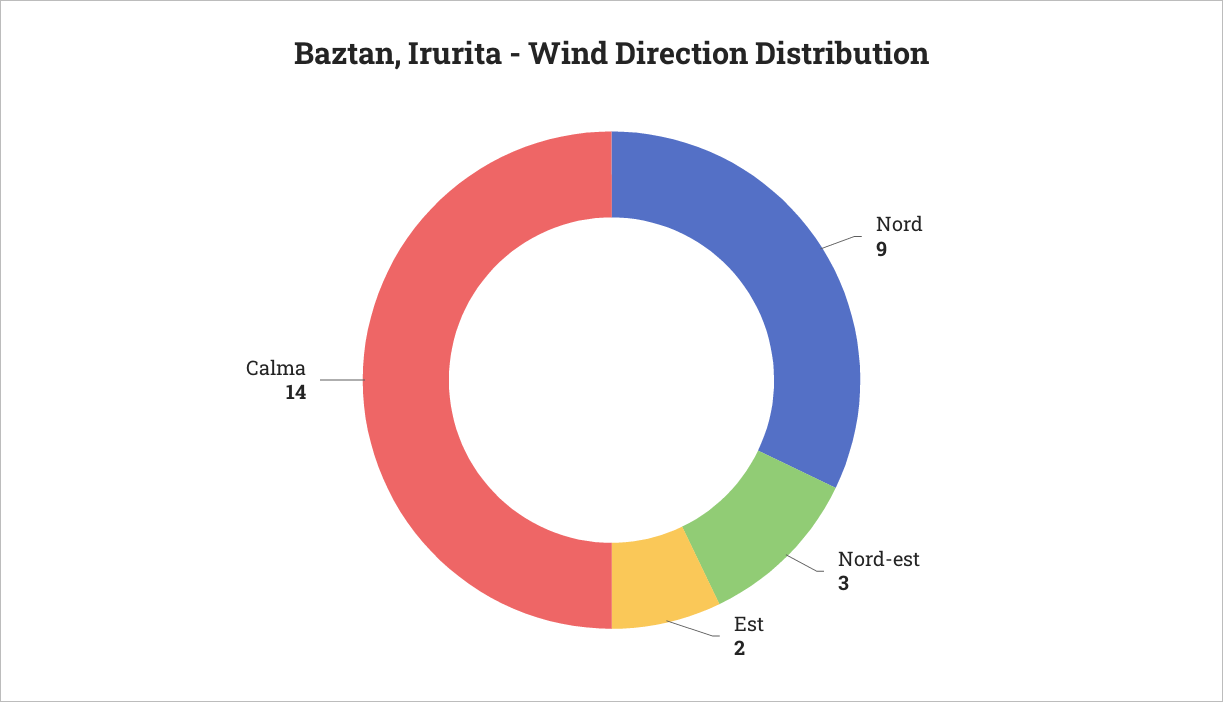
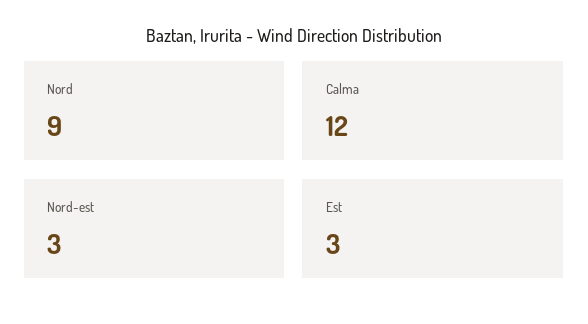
  {
    "Nord": 9,
    "Nord-est": 3,
-   "Est": 2,
+   "Est": 3,
-   "Calma": 14
+   "Calma": 12
  }

